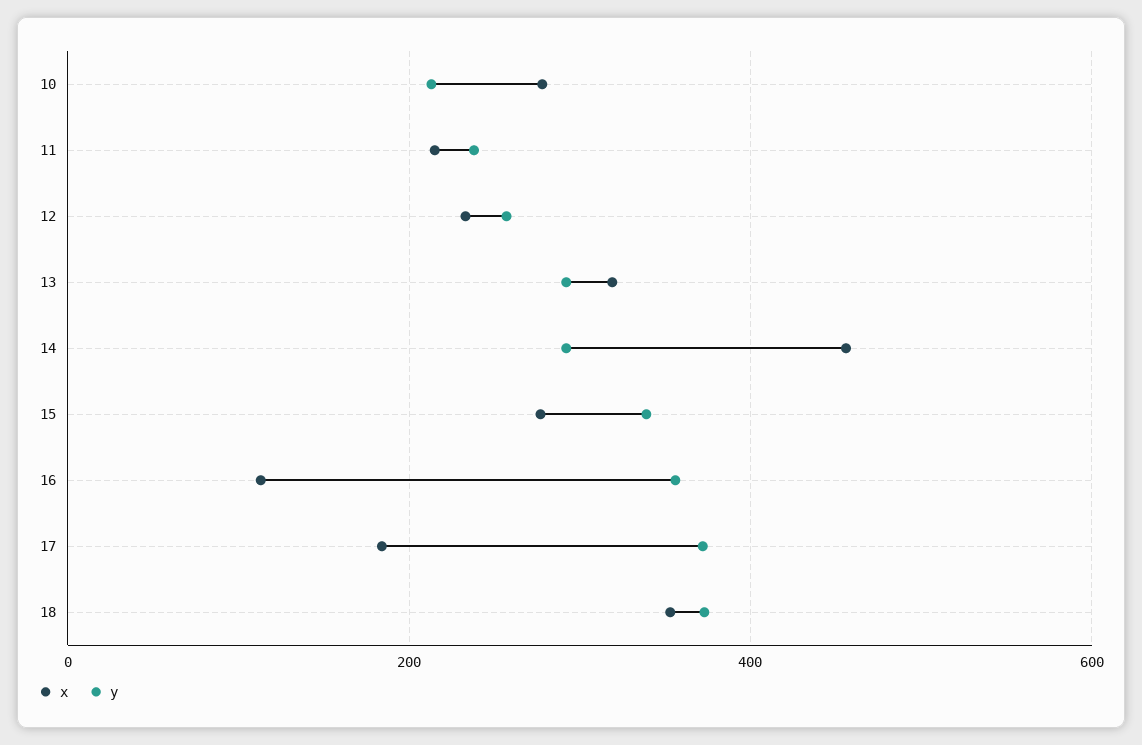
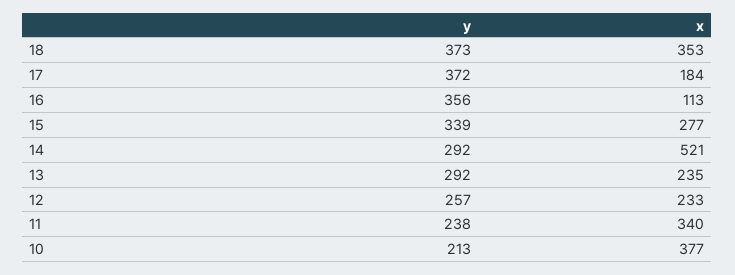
  {
    "x": {
-     "10": 280,
+     "10": 377,
-     "11": 220,
+     "11": 340,
      "12": 233,
-     "13": 320,
+     "13": 235,
-     "14": 460,
+     "14": 521,
      "15": 277,
      "16": 113,
      "17": 184,
      "18": 353
    },
    "y": {
      "10": 213,
      "11": 238,
      "12": 257,
      "13": 292,
      "14": 292,
      "15": 339,
      "16": 356,
      "17": 372,
      "18": 373
    }
  }

